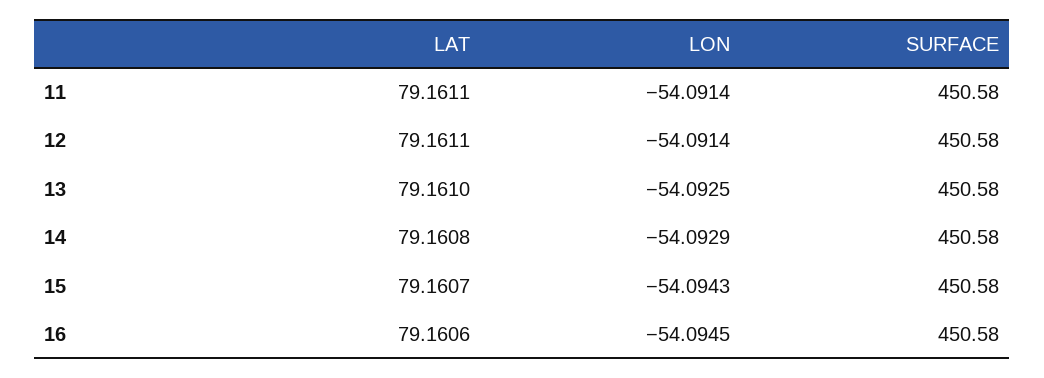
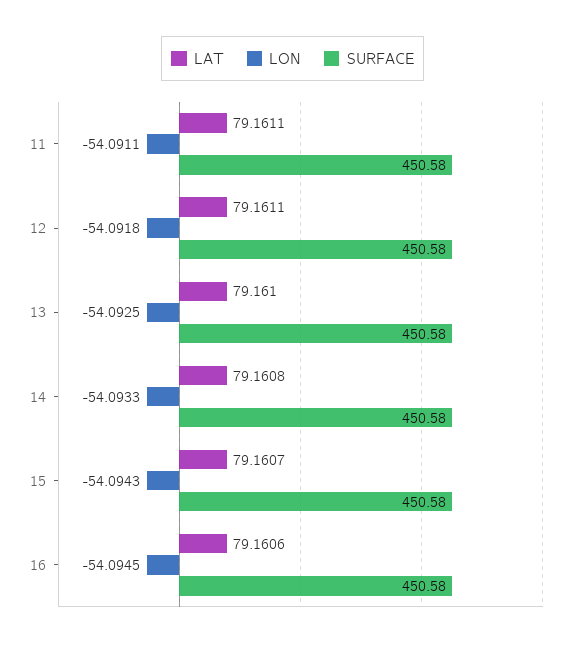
  {
    "LAT": {
      "11": 79.1611,
      "12": 79.1611,
      "13": 79.161,
      "14": 79.1608,
      "15": 79.1607,
      "16": 79.1606
    },
    "LON": {
-     "11": -54.0914,
+     "11": -54.0911,
-     "12": -54.0914,
+     "12": -54.0918,
      "13": -54.0925,
-     "14": -54.0929,
+     "14": -54.0933,
      "15": -54.0943,
      "16": -54.0945
    },
    "SURFACE": {
      "11": 450.58,
      "12": 450.58,
      "13": 450.58,
      "14": 450.58,
      "15": 450.58,
      "16": 450.58
    }
  }

